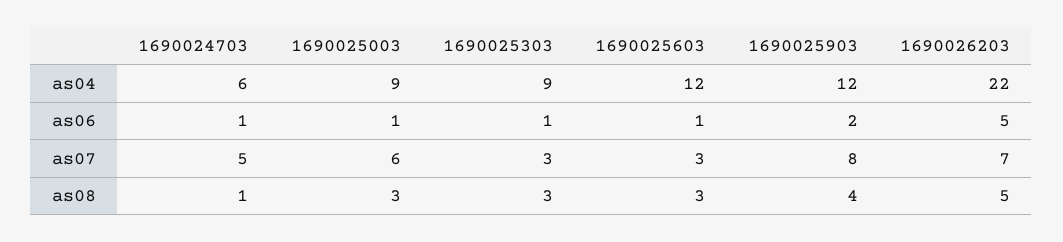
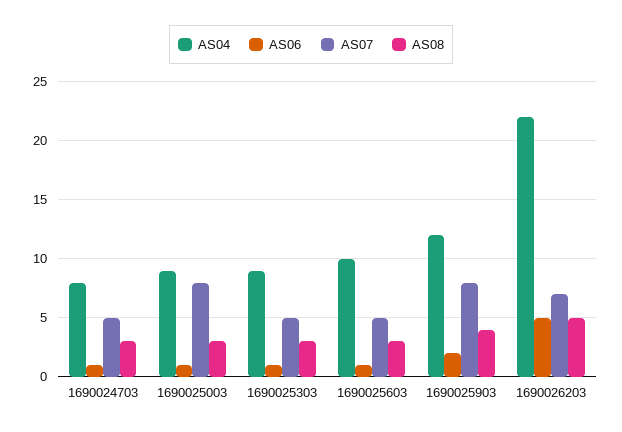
  {
    "as04": {
-     "1690024703": 6,
+     "1690024703": 8,
      "1690025003": 9,
      "1690025303": 9,
-     "1690025603": 12,
+     "1690025603": 10,
      "1690025903": 12,
      "1690026203": 22
    },
    "as06": {
      "1690024703": 1,
      "1690025003": 1,
      "1690025303": 1,
      "1690025603": 1,
      "1690025903": 2,
      "1690026203": 5
    },
    "as07": {
      "1690024703": 5,
-     "1690025003": 6,
+     "1690025003": 8,
-     "1690025303": 3,
+     "1690025303": 5,
-     "1690025603": 3,
+     "1690025603": 5,
      "1690025903": 8,
      "1690026203": 7
    },
    "as08": {
-     "1690024703": 1,
+     "1690024703": 3,
      "1690025003": 3,
      "1690025303": 3,
      "1690025603": 3,
      "1690025903": 4,
      "1690026203": 5
    }
  }

